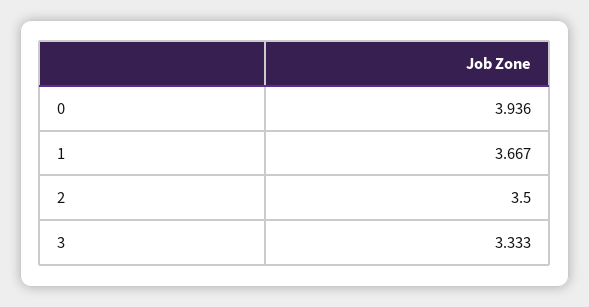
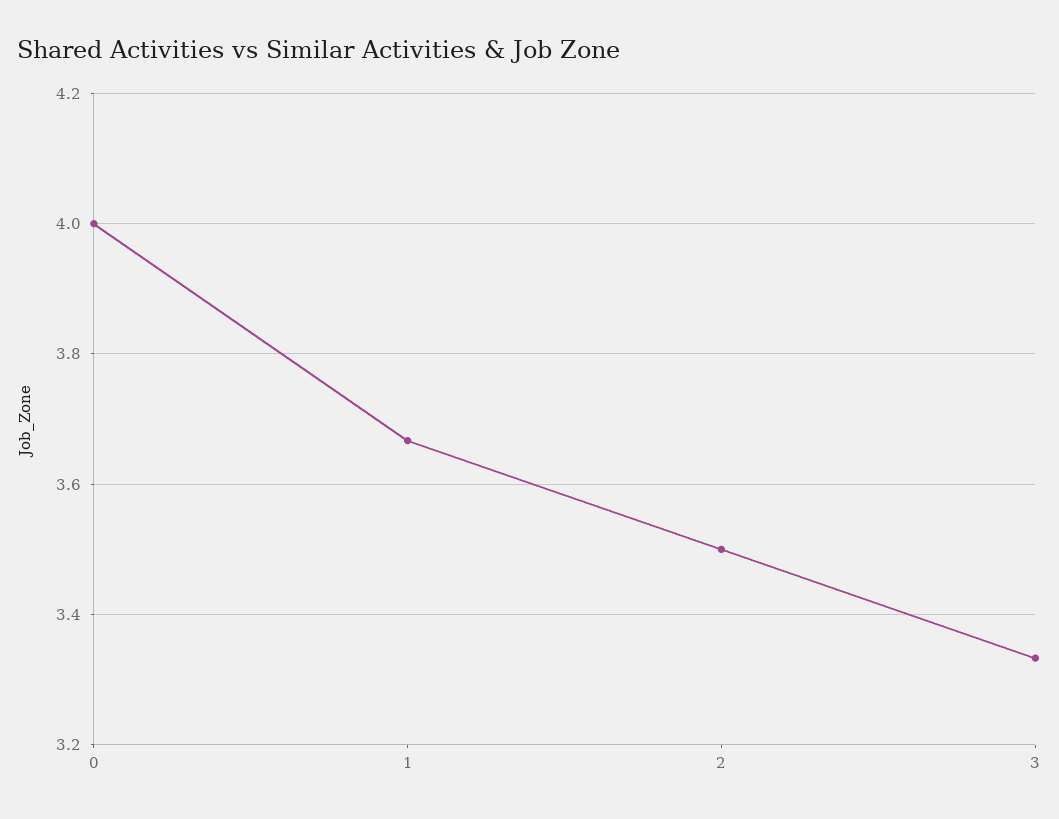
  {
-   "0": 3.936,
+   "0": 4,
    "1": 3.667,
    "2": 3.5,
    "3": 3.333
  }

